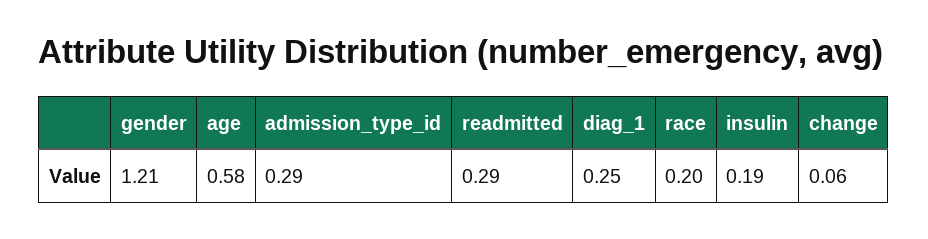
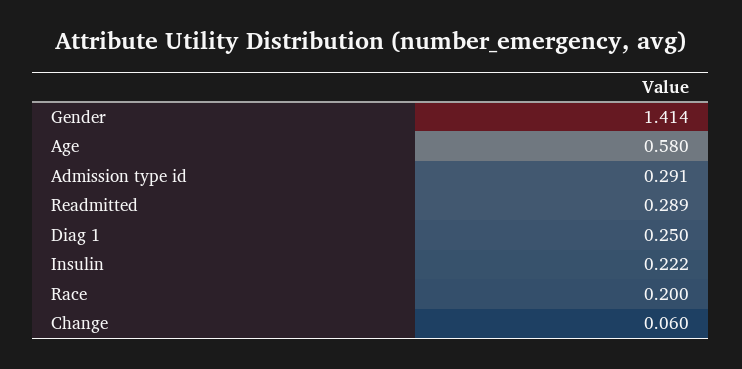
  {
-   "gender": 1.21,
+   "gender": 1.414,
    "age": 0.58,
    "admission_type_id": 0.291,
    "readmitted": 0.289,
    "diag_1": 0.25,
    "race": 0.2,
-   "insulin": 0.19,
+   "insulin": 0.222,
    "change": 0.06
  }

